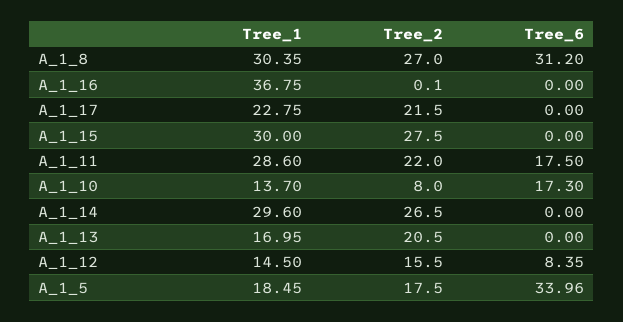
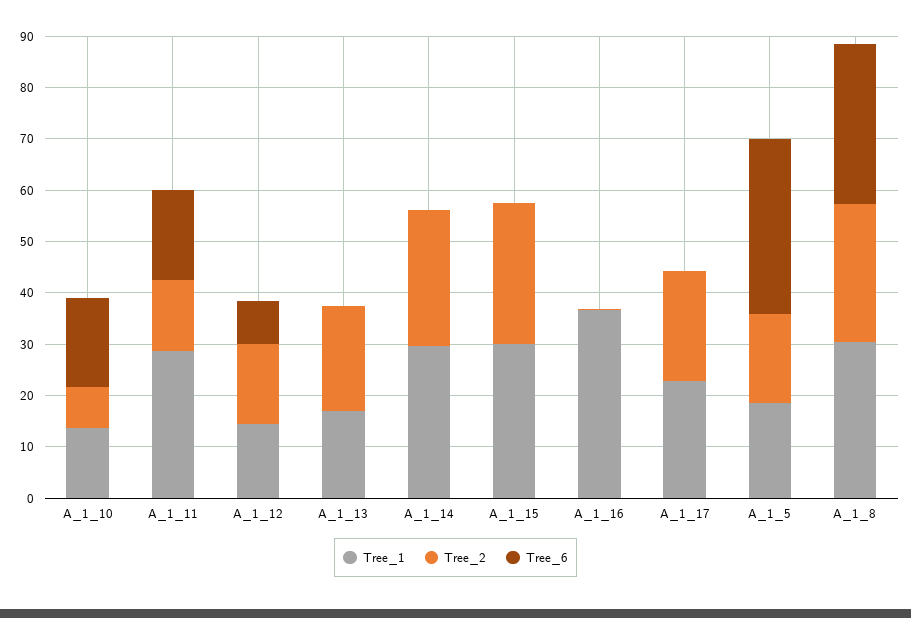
  {
    "Tree_1": {
      "A_1_8": 30.35,
      "A_1_16": 36.75,
      "A_1_17": 22.75,
      "A_1_15": 30,
      "A_1_11": 28.6,
      "A_1_10": 13.7,
      "A_1_14": 29.6,
      "A_1_13": 16.95,
      "A_1_12": 14.5,
      "A_1_5": 18.45
    },
    "Tree_2": {
      "A_1_8": 27,
      "A_1_16": 0.1,
      "A_1_17": 21.5,
      "A_1_15": 27.5,
-     "A_1_11": 22,
+     "A_1_11": 14,
      "A_1_10": 8,
      "A_1_14": 26.5,
      "A_1_13": 20.5,
      "A_1_12": 15.5,
      "A_1_5": 17.5
    },
    "Tree_6": {
      "A_1_8": 31.2,
      "A_1_16": 0,
      "A_1_17": 0,
      "A_1_15": 0,
      "A_1_11": 17.5,
      "A_1_10": 17.3,
      "A_1_14": 0,
      "A_1_13": 0,
      "A_1_12": 8.35,
      "A_1_5": 33.96
    }
  }

